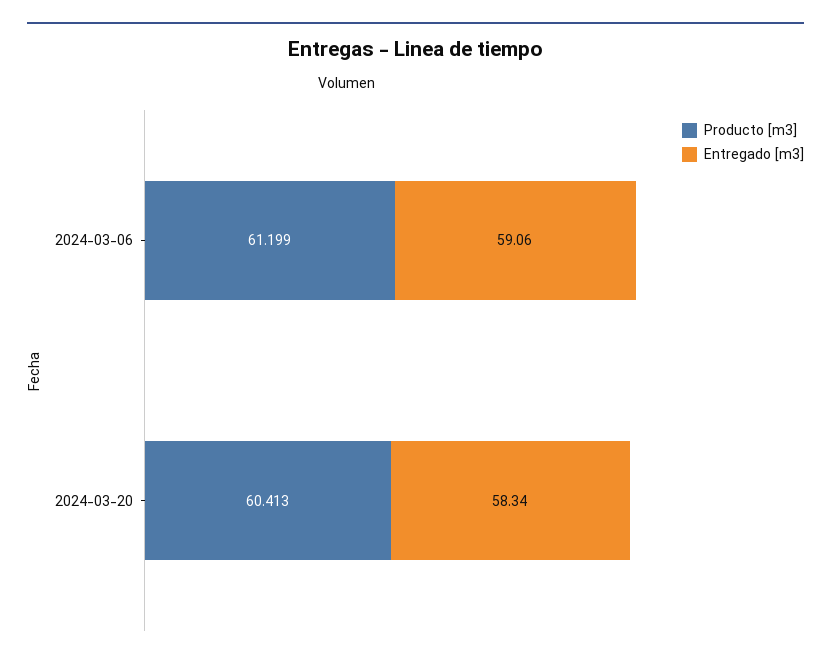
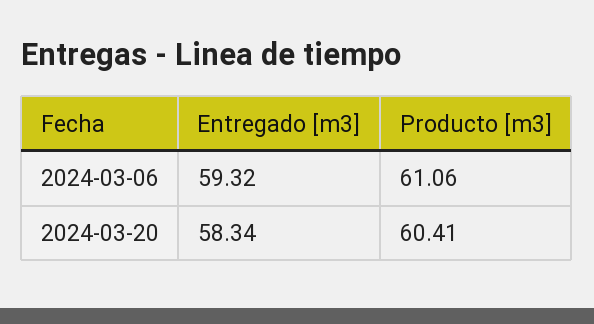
  {
    "Producto [m3]": {
-     "2024-03-06": 61.199,
+     "2024-03-06": 61.06,
      "2024-03-20": 60.413
    },
    "Entregado [m3]": {
-     "2024-03-06": 59.06,
+     "2024-03-06": 59.32,
      "2024-03-20": 58.34
    }
  }

